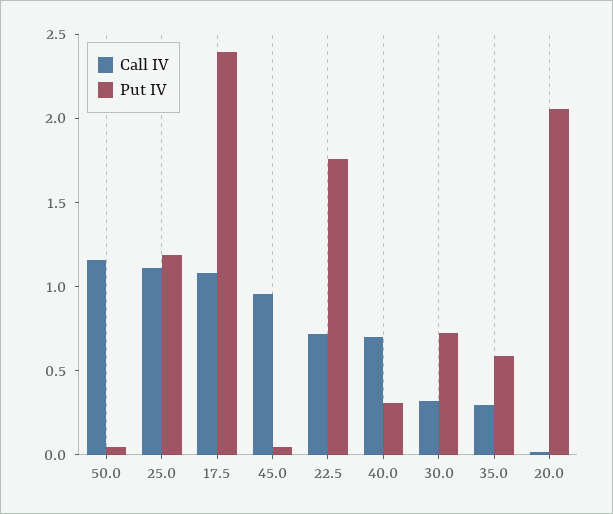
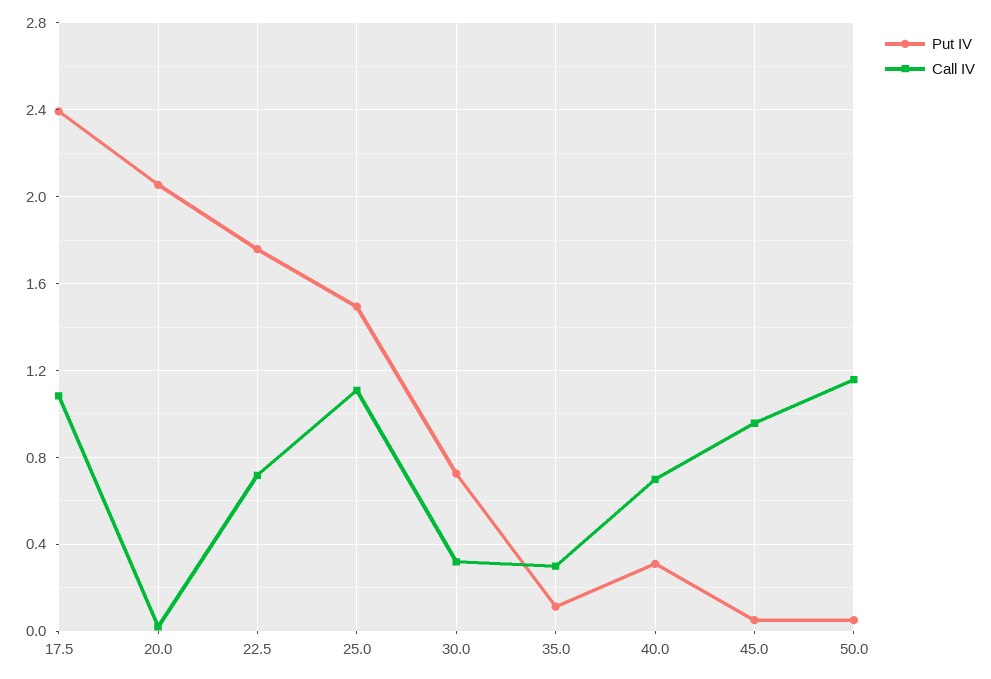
  {
    "Call IV": {
      "50.0": 1.15,
      "25.0": 1.1,
      "17.5": 1.1,
      "45.0": 0.95,
      "22.5": 0.7,
      "40.0": 0.7,
      "30.0": 0.3,
      "35.0": 0.3,
      "20.0": 0
    },
    "Put IV": {
      "50.0": 0.05,
-     "25.0": 1.2,
+     "25.0": 1.5,
      "17.5": 2.4,
      "45.0": 0.05,
      "22.5": 1.75,
      "40.0": 0.3,
      "30.0": 0.75,
-     "35.0": 0.6,
+     "35.0": 0.1,
      "20.0": 2.05
    }
  }

